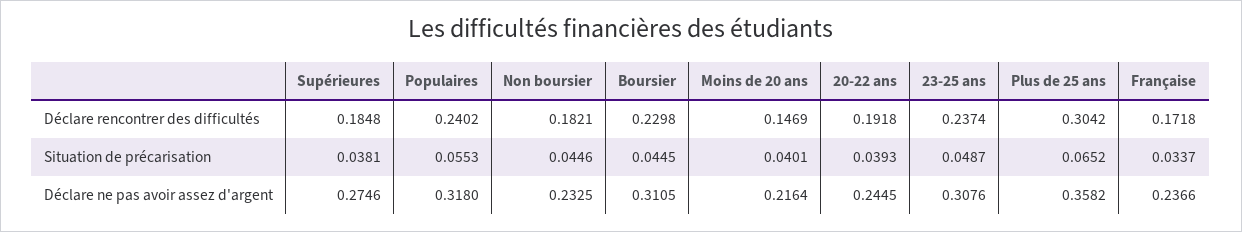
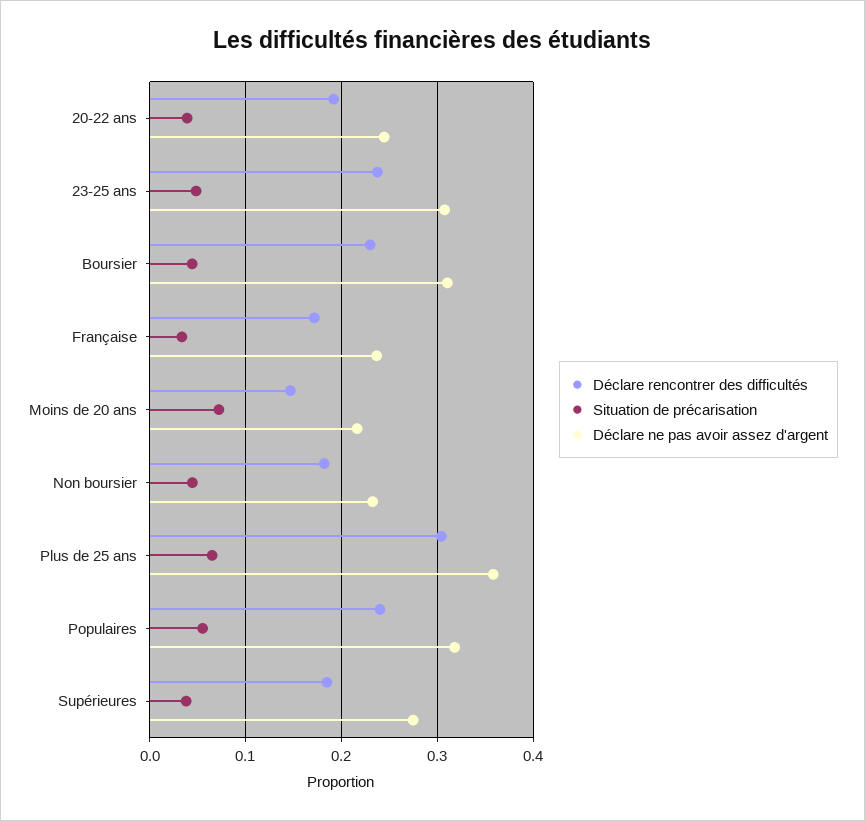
  {
    "Déclare rencontrer des difficultés": {
      "Supérieures": 0.1848,
      "Populaires": 0.2402,
      "Non boursier": 0.1821,
      "Boursier": 0.2298,
      "Moins de 20 ans": 0.1469,
      "20-22 ans": 0.1918,
      "23-25 ans": 0.2374,
      "Plus de 25 ans": 0.3042,
      "Française": 0.1718
    },
    "Situation de précarisation": {
      "Supérieures": 0.0381,
      "Populaires": 0.0553,
      "Non boursier": 0.0446,
      "Boursier": 0.0445,
-     "Moins de 20 ans": 0.0401,
+     "Moins de 20 ans": 0.07,
      "20-22 ans": 0.0393,
      "23-25 ans": 0.0487,
      "Plus de 25 ans": 0.0652,
      "Française": 0.0337
    },
    "Déclare ne pas avoir assez d'argent": {
      "Supérieures": 0.2746,
      "Populaires": 0.318,
      "Non boursier": 0.2325,
      "Boursier": 0.3105,
      "Moins de 20 ans": 0.2164,
      "20-22 ans": 0.2445,
      "23-25 ans": 0.3076,
      "Plus de 25 ans": 0.3582,
      "Française": 0.2366
    }
  }

